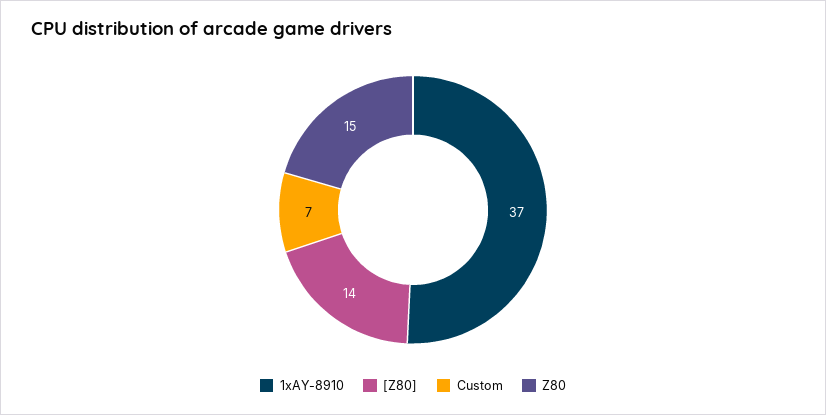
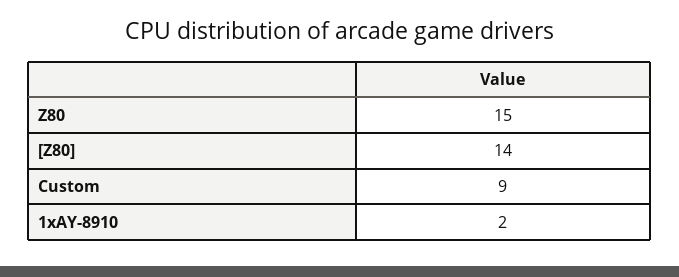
  {
-   "1xAY-8910": 37,
+   "1xAY-8910": 2,
    "[Z80]": 14,
-   "Custom": 7,
+   "Custom": 9,
    "Z80": 15
  }

